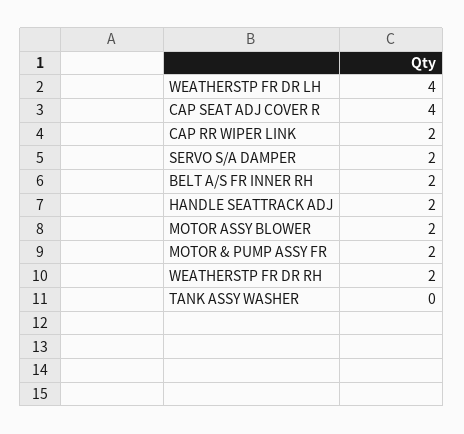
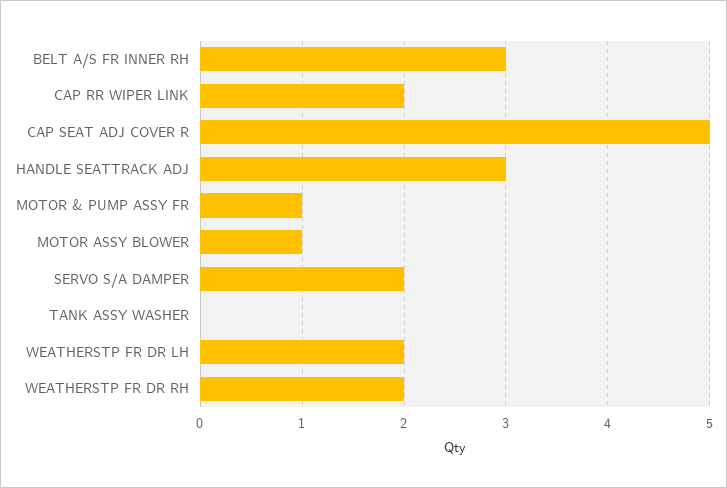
  {
-   "WEATHERSTP FR DR LH": 4,
+   "WEATHERSTP FR DR LH": 2,
-   "CAP SEAT ADJ COVER R": 4,
+   "CAP SEAT ADJ COVER R": 5,
    "CAP RR WIPER LINK": 2,
    "SERVO S/A DAMPER": 2,
-   "BELT A/S FR INNER RH": 2,
+   "BELT A/S FR INNER RH": 3,
-   "HANDLE SEATTRACK ADJ": 2,
+   "HANDLE SEATTRACK ADJ": 3,
-   "MOTOR ASSY BLOWER": 2,
+   "MOTOR ASSY BLOWER": 1,
-   "MOTOR & PUMP ASSY FR": 2,
+   "MOTOR & PUMP ASSY FR": 1,
    "WEATHERSTP FR DR RH": 2,
    "TANK ASSY WASHER": 0
  }

